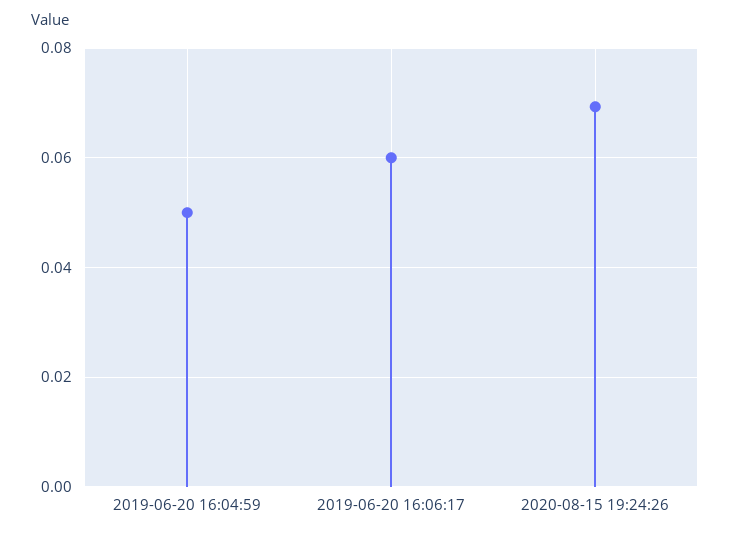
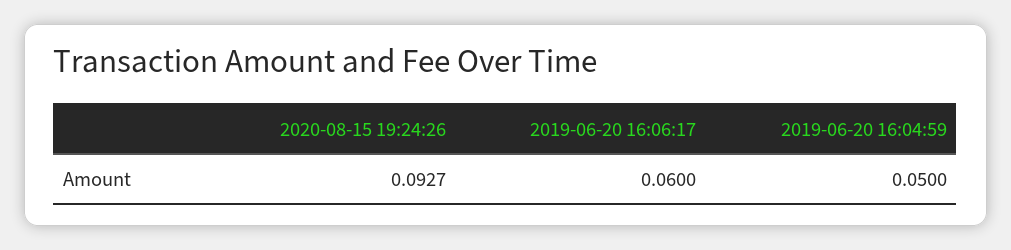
  {
    "2019-06-20 16:04:59": 0.05,
    "2019-06-20 16:06:17": 0.06,
-   "2020-08-15 19:24:26": 0.07
+   "2020-08-15 19:24:26": 0.0927
  }

